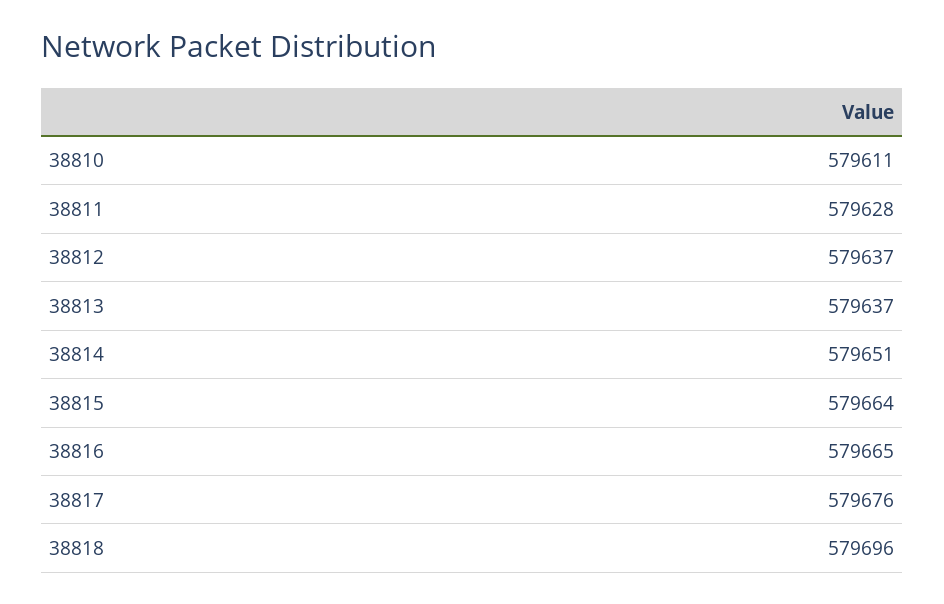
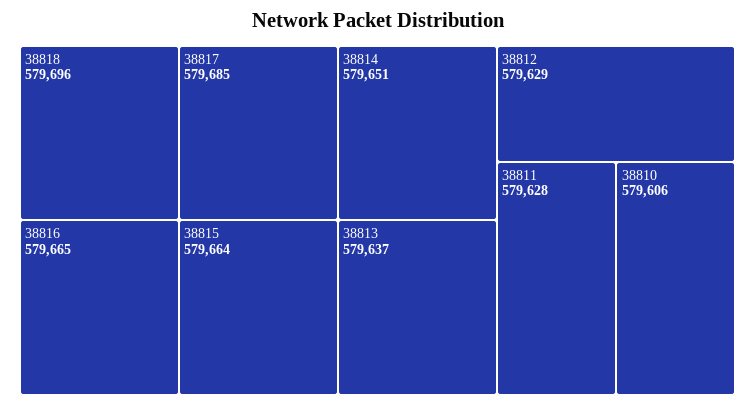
  {
-   "38810": 579611,
+   "38810": 579606,
    "38811": 579628,
-   "38812": 579637,
+   "38812": 579629,
    "38813": 579637,
    "38814": 579651,
    "38815": 579664,
    "38816": 579665,
-   "38817": 579676,
+   "38817": 579685,
    "38818": 579696
  }

